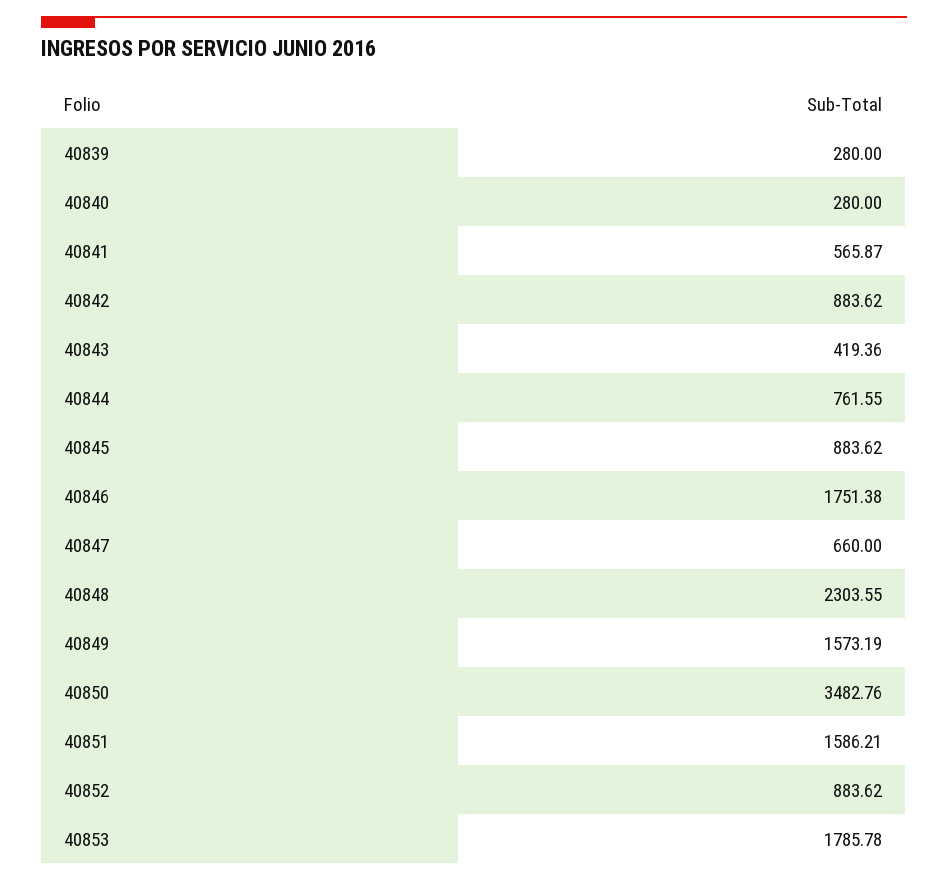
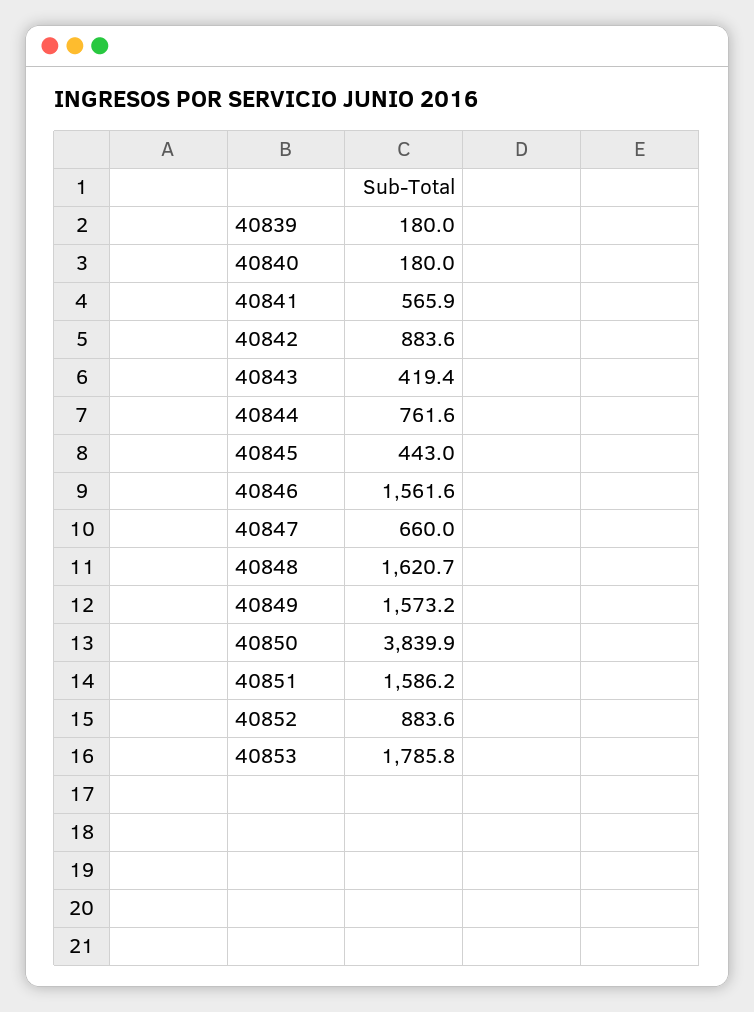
  {
-   "40839": 280,
+   "40839": 180,
-   "40840": 280,
+   "40840": 180,
    "40841": 565.87,
    "40842": 883.62,
    "40843": 419.36,
    "40844": 761.55,
-   "40845": 883.62,
+   "40845": 443,
-   "40846": 1751.38,
+   "40846": 1561.6,
    "40847": 660,
-   "40848": 2303.55,
+   "40848": 1620.7,
    "40849": 1573.19,
-   "40850": 3482.76,
+   "40850": 3839.9,
    "40851": 1586.21,
    "40852": 883.62,
    "40853": 1785.78
  }

